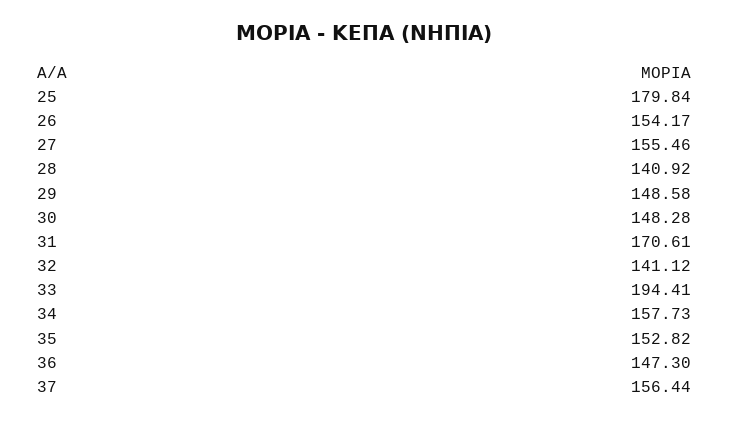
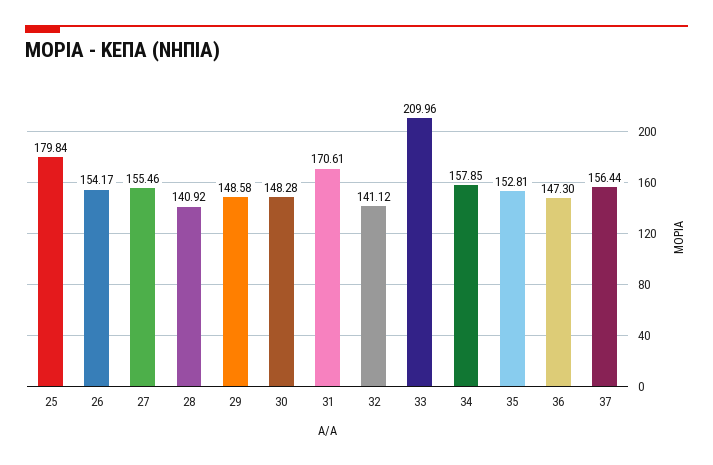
  {
    "25": 179.84,
    "26": 154.17,
    "27": 155.46,
    "28": 140.92,
    "29": 148.58,
    "30": 148.28,
    "31": 170.61,
    "32": 141.12,
-   "33": 194.41,
+   "33": 209.96,
-   "34": 157.73,
+   "34": 157.85,
-   "35": 152.82,
+   "35": 152.81,
    "36": 147.3,
    "37": 156.44
  }

